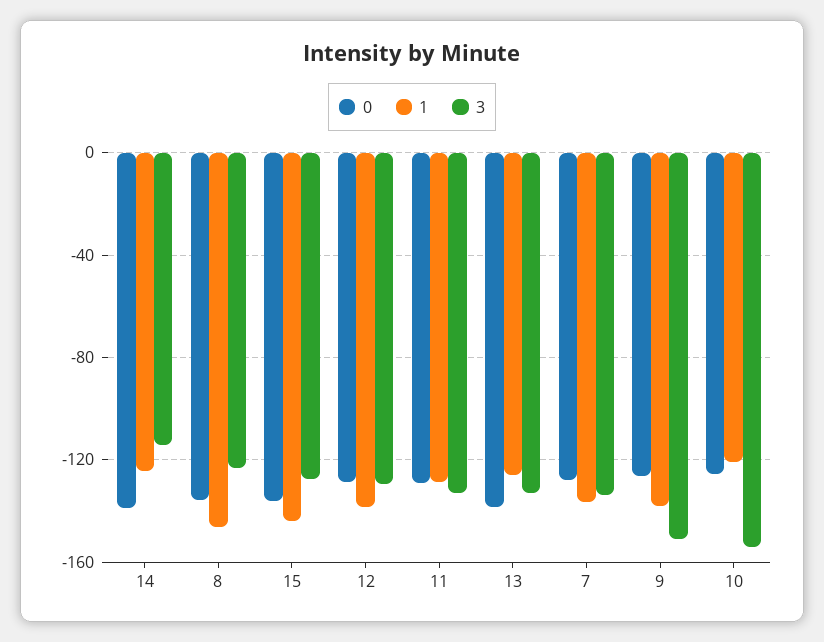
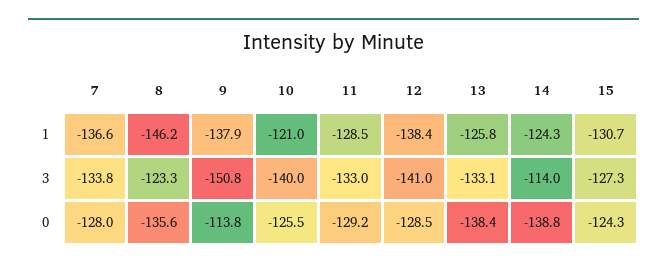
  {
    "0": {
      "14": -138.8,
      "8": -135.6,
-     "15": -135,
+     "15": -124.3,
      "12": -128.5,
      "11": -129.2,
      "13": -138.4,
      "7": -128,
-     "9": -125,
+     "9": -113.8,
      "10": -125.5
    },
    "1": {
      "14": -124.3,
      "8": -146.2,
-     "15": -145,
+     "15": -130.7,
      "12": -138.4,
      "11": -128.5,
      "13": -125.8,
      "7": -136.6,
      "9": -137.9,
      "10": -121
    },
    "3": {
      "14": -114,
      "8": -123.3,
      "15": -127.3,
-     "12": -130,
+     "12": -141,
      "11": -133,
      "13": -133.1,
      "7": -133.8,
      "9": -150.8,
-     "10": -155
+     "10": -140
    }
  }

